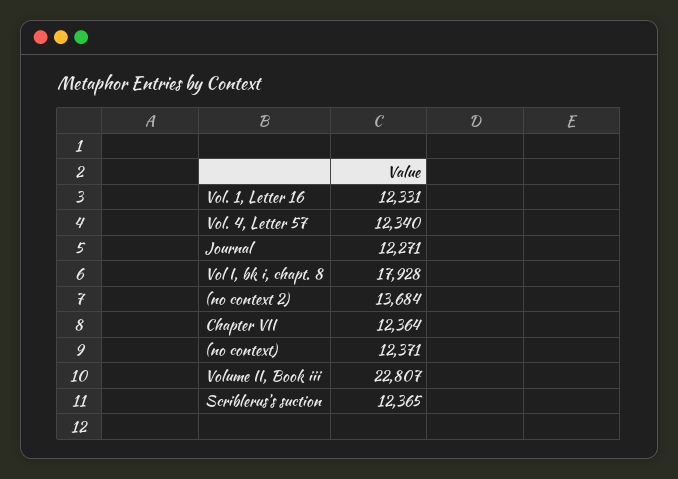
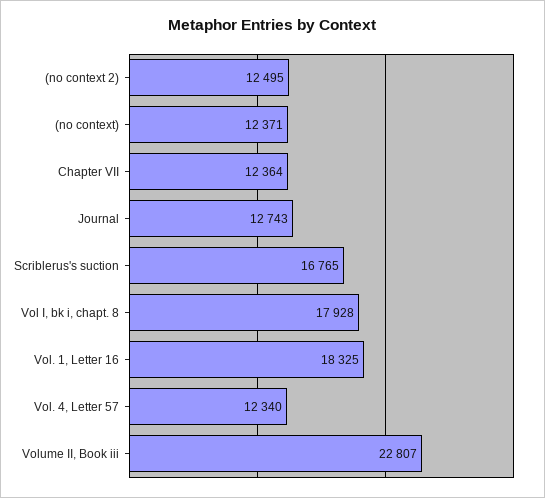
  {
-   "Vol. 1, Letter 16": 12331,
+   "Vol. 1, Letter 16": 18325,
    "Vol. 4, Letter 57": 12340,
-   "Journal": 12271,
+   "Journal": 12743,
    "Vol I, bk i, chapt. 8": 17928,
-   "(no context 2)": 13684,
+   "(no context 2)": 12495,
    "Chapter VII": 12364,
    "(no context)": 12371,
    "Volume II, Book iii": 22807,
-   "Scriblerus's suction": 12365
+   "Scriblerus's suction": 16765
  }

